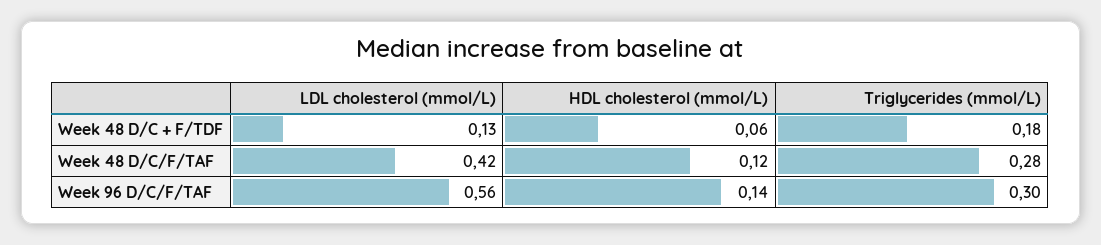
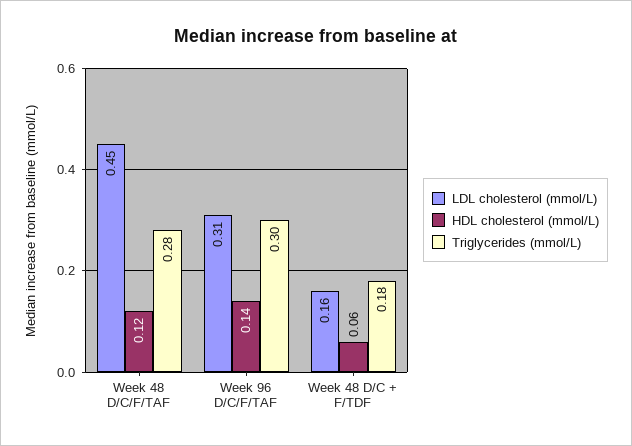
  {
    "LDL cholesterol (mmol/L)": {
-     "Week 48 D/C + F/TDF": 0.13,
+     "Week 48 D/C + F/TDF": 0.16,
-     "Week 48 D/C/F/TAF": 0.42,
+     "Week 48 D/C/F/TAF": 0.45,
-     "Week 96 D/C/F/TAF": 0.56
+     "Week 96 D/C/F/TAF": 0.31
    },
    "HDL cholesterol (mmol/L)": {
      "Week 48 D/C + F/TDF": 0.06,
      "Week 48 D/C/F/TAF": 0.12,
      "Week 96 D/C/F/TAF": 0.14
    },
    "Triglycerides (mmol/L)": {
      "Week 48 D/C + F/TDF": 0.18,
      "Week 48 D/C/F/TAF": 0.28,
      "Week 96 D/C/F/TAF": 0.3
    }
  }

